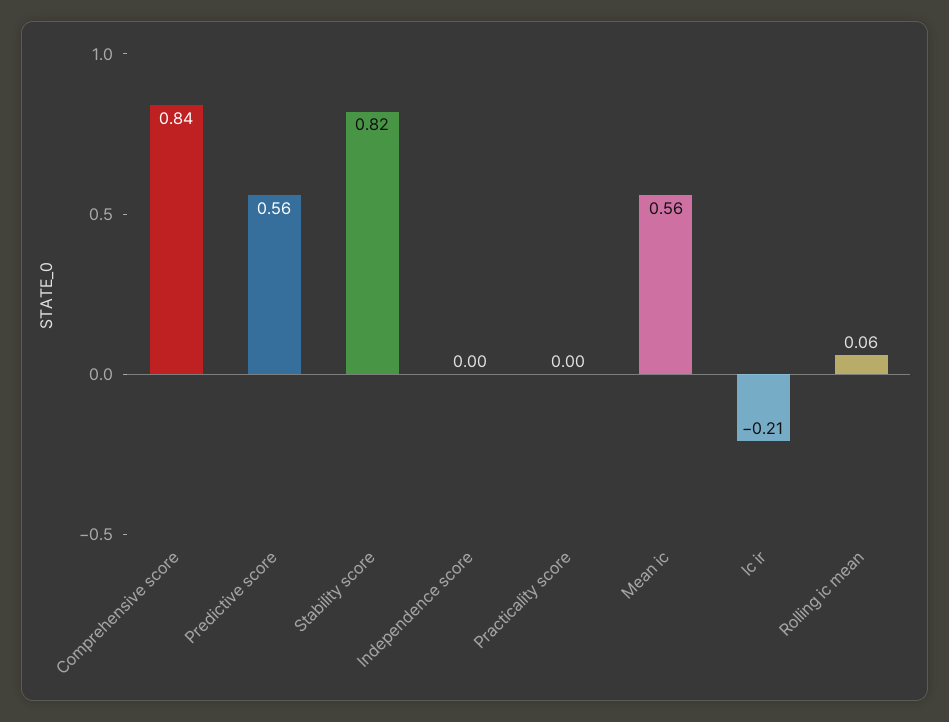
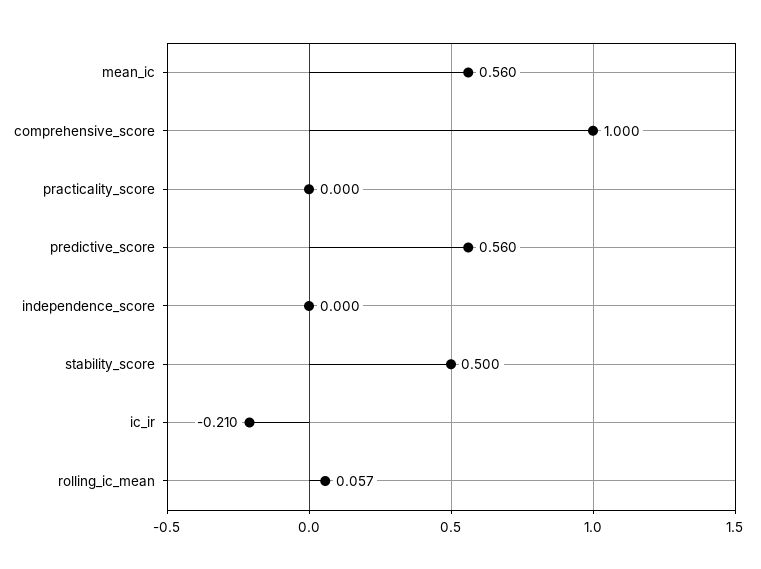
  {
-   "Comprehensive score": 0.84,
+   "Comprehensive score": 1,
    "Predictive score": 0.56,
-   "Stability score": 0.82,
+   "Stability score": 0.5,
    "Independence score": 0,
    "Practicality score": 0,
    "Mean ic": 0.56,
    "Ic ir": -0.21,
    "Rolling ic mean": 0.057
  }

